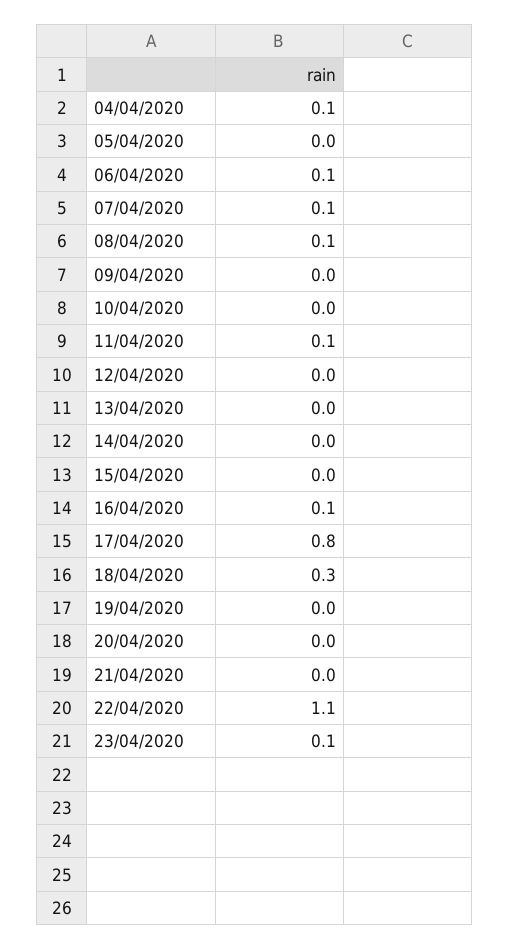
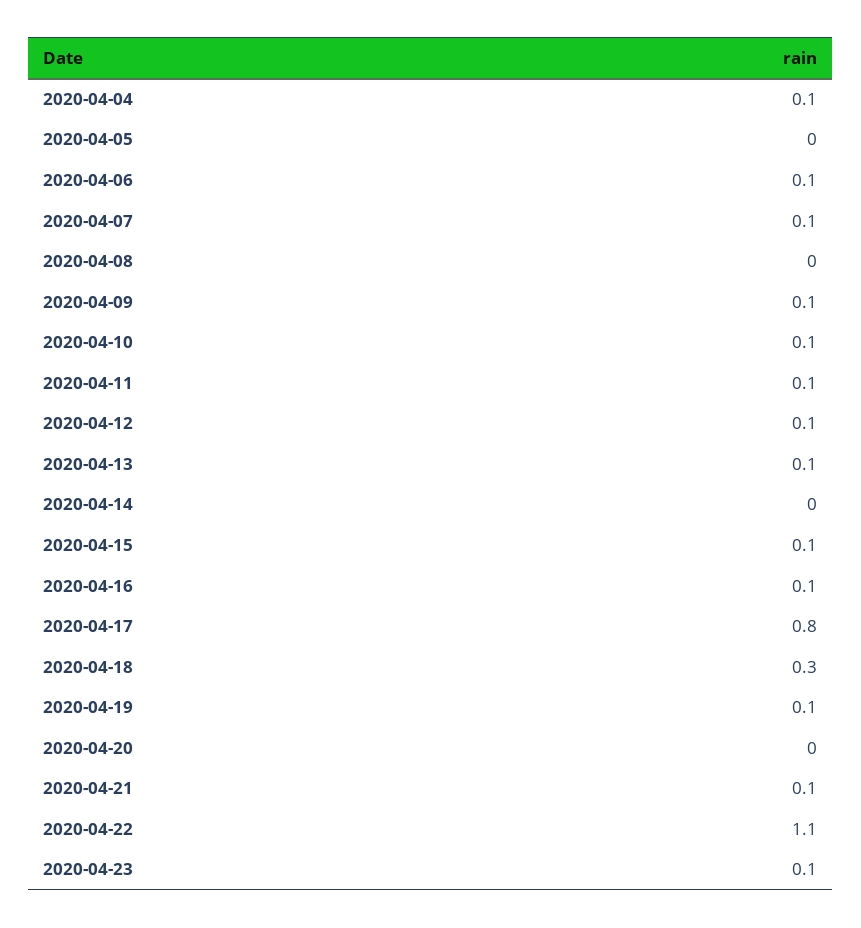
  {
    "04/04/2020": 0.1,
    "05/04/2020": 0,
    "06/04/2020": 0.1,
    "07/04/2020": 0.1,
-   "08/04/2020": 0.1,
+   "08/04/2020": 0,
-   "09/04/2020": 0,
+   "09/04/2020": 0.1,
-   "10/04/2020": 0,
+   "10/04/2020": 0.1,
    "11/04/2020": 0.1,
-   "12/04/2020": 0,
+   "12/04/2020": 0.1,
-   "13/04/2020": 0,
+   "13/04/2020": 0.1,
    "14/04/2020": 0,
-   "15/04/2020": 0,
+   "15/04/2020": 0.1,
    "16/04/2020": 0.1,
    "17/04/2020": 0.8,
    "18/04/2020": 0.3,
-   "19/04/2020": 0,
+   "19/04/2020": 0.1,
    "20/04/2020": 0,
-   "21/04/2020": 0,
+   "21/04/2020": 0.1,
    "22/04/2020": 1.1,
    "23/04/2020": 0.1
  }

